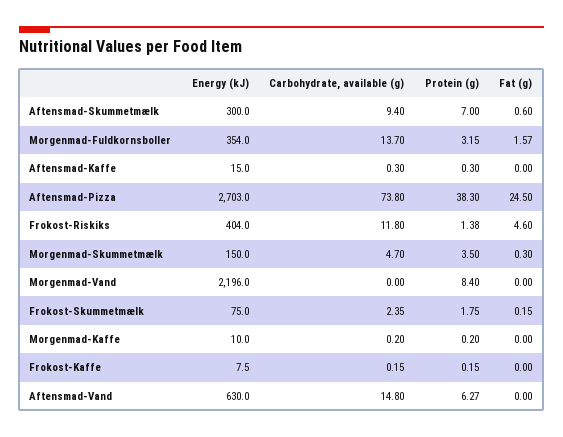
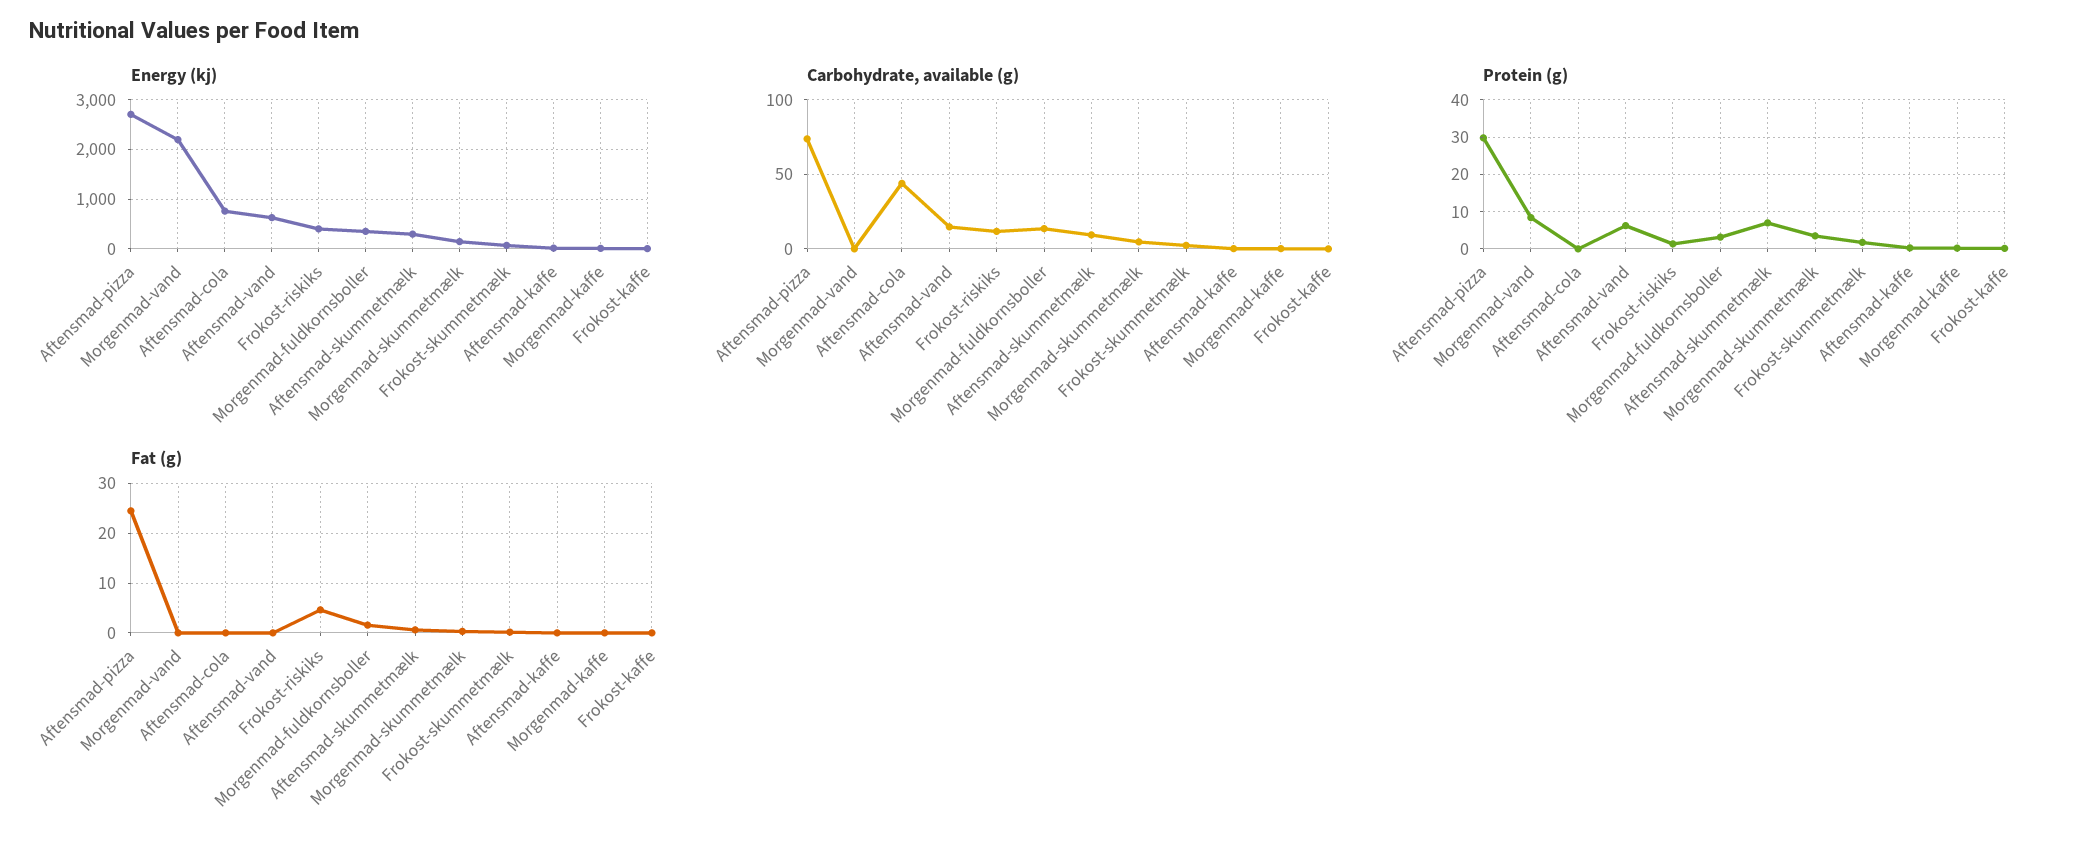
  {
    "Energy (kJ)": {
      "Aftensmad-Skummetmælk": 300,
      "Morgenmad-Fuldkornsboller": 354,
      "Aftensmad-Kaffe": 15,
      "Aftensmad-Pizza": 2703,
      "Frokost-Riskiks": 404,
      "Morgenmad-Skummetmælk": 150,
      "Morgenmad-Vand": 2196,
      "Frokost-Skummetmælk": 75,
      "Morgenmad-Kaffe": 10,
      "Frokost-Kaffe": 7.5,
-     "Aftensmad-Vand": 630
+     "Aftensmad-Vand": 630,
+     "Aftensmad-cola": 800
    },
    "Carbohydrate, available (g)": {
      "Aftensmad-Skummetmælk": 9.4,
      "Morgenmad-Fuldkornsboller": 13.7,
      "Aftensmad-Kaffe": 0.3,
      "Aftensmad-Pizza": 73.8,
      "Frokost-Riskiks": 11.8,
      "Morgenmad-Skummetmælk": 4.7,
      "Morgenmad-Vand": 0,
      "Frokost-Skummetmælk": 2.35,
      "Morgenmad-Kaffe": 0.2,
      "Frokost-Kaffe": 0.15,
-     "Aftensmad-Vand": 14.8
+     "Aftensmad-Vand": 14.8,
+     "Aftensmad-cola": 45
    },
    "Protein (g)": {
      "Aftensmad-Skummetmælk": 7,
      "Morgenmad-Fuldkornsboller": 3.15,
      "Aftensmad-Kaffe": 0.3,
-     "Aftensmad-Pizza": 38.3,
+     "Aftensmad-Pizza": 30,
      "Frokost-Riskiks": 1.38,
      "Morgenmad-Skummetmælk": 3.5,
      "Morgenmad-Vand": 8.4,
      "Frokost-Skummetmælk": 1.75,
      "Morgenmad-Kaffe": 0.2,
      "Frokost-Kaffe": 0.15,
-     "Aftensmad-Vand": 6.27
+     "Aftensmad-Vand": 6.27,
+     "Aftensmad-cola": 0
    },
    "Fat (g)": {
      "Aftensmad-Skummetmælk": 0.6,
      "Morgenmad-Fuldkornsboller": 1.57,
      "Aftensmad-Kaffe": 0,
      "Aftensmad-Pizza": 24.5,
      "Frokost-Riskiks": 4.6,
      "Morgenmad-Skummetmælk": 0.3,
      "Morgenmad-Vand": 0,
      "Frokost-Skummetmælk": 0.15,
      "Morgenmad-Kaffe": 0,
      "Frokost-Kaffe": 0,
-     "Aftensmad-Vand": 0
+     "Aftensmad-Vand": 0,
+     "Aftensmad-cola": 0
    }
  }

